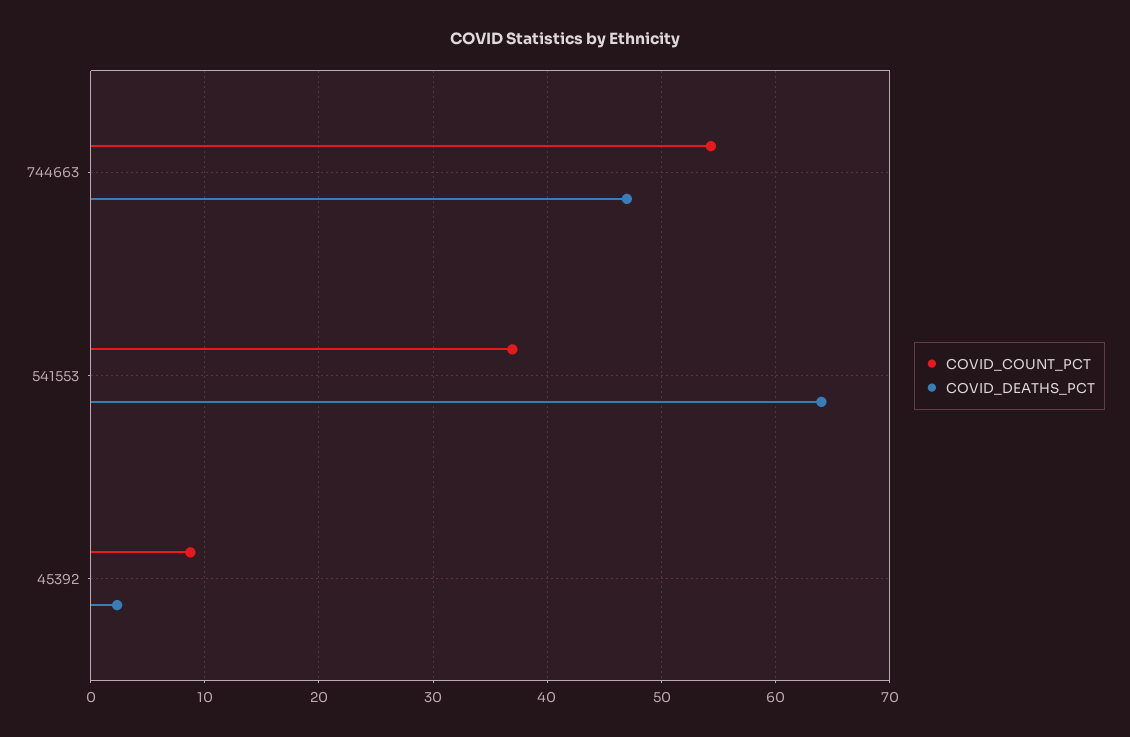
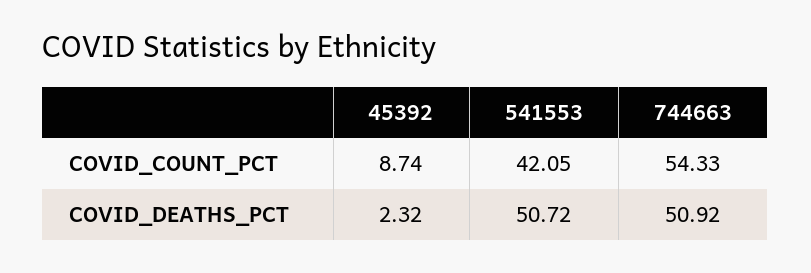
  {
    "COVID_COUNT_PCT": {
      "744663": 54.33,
-     "541553": 37,
+     "541553": 42.05,
      "45392": 8.74
    },
    "COVID_DEATHS_PCT": {
-     "744663": 47,
+     "744663": 50.92,
-     "541553": 64,
+     "541553": 50.72,
      "45392": 2.32
    }
  }

